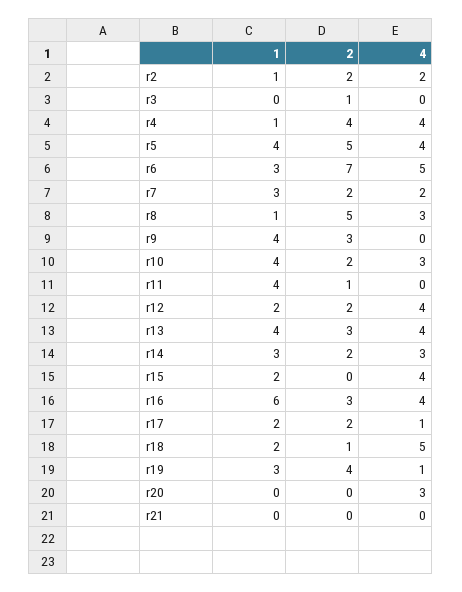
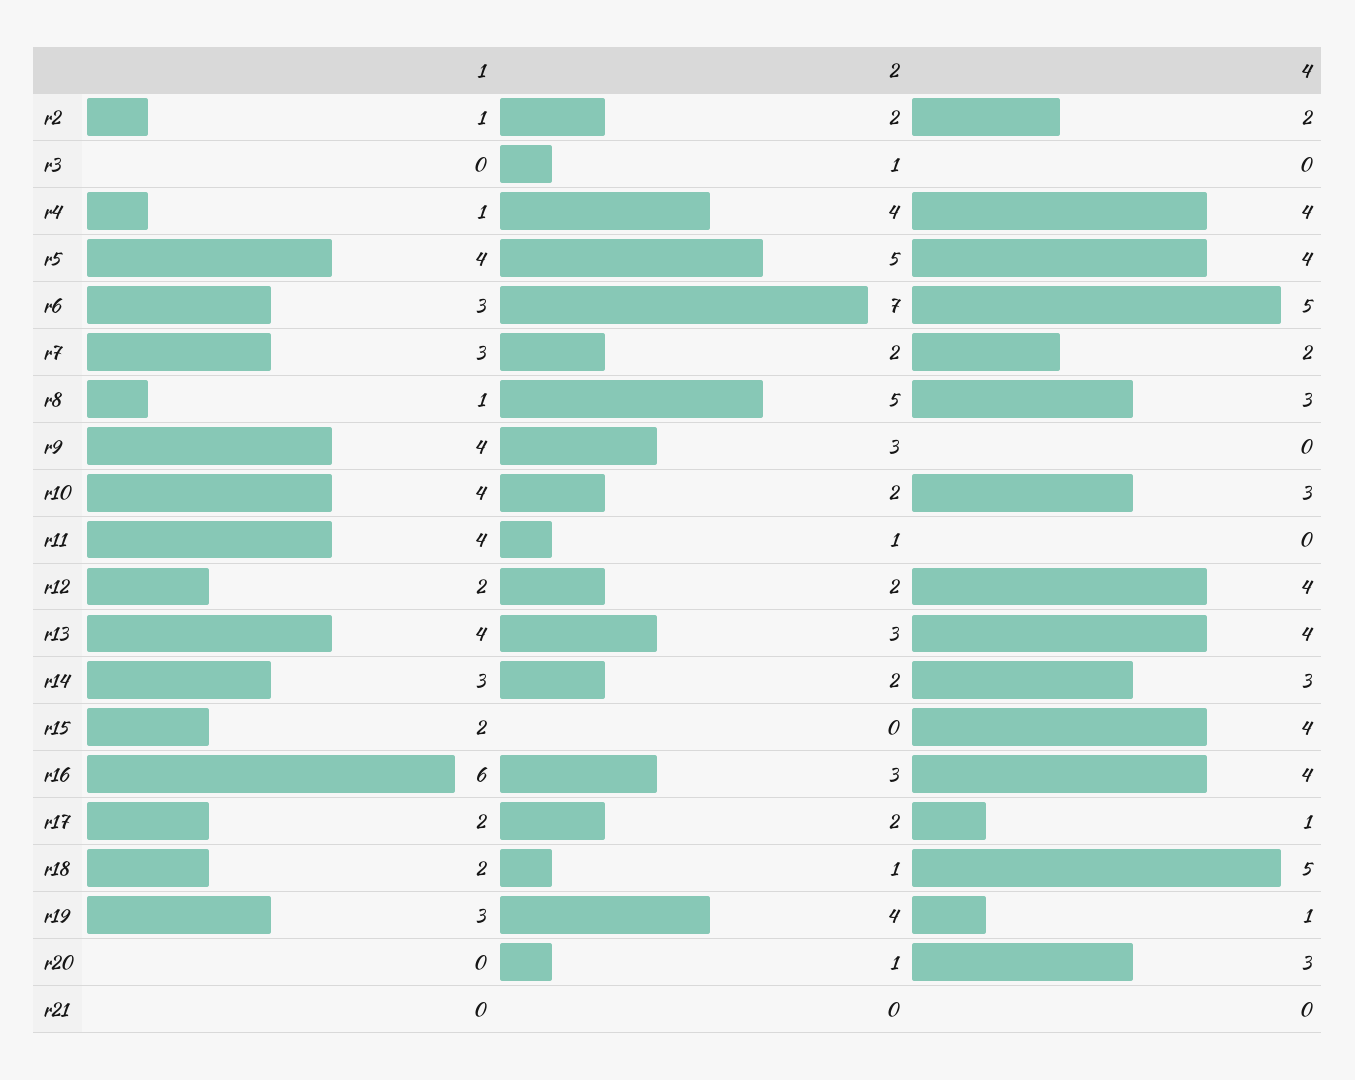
  {
    "1": {
      "r2": 1,
      "r3": 0,
      "r4": 1,
      "r5": 4,
      "r6": 3,
      "r7": 3,
      "r8": 1,
      "r9": 4,
      "r10": 4,
      "r11": 4,
      "r12": 2,
      "r13": 4,
      "r14": 3,
      "r15": 2,
      "r16": 6,
      "r17": 2,
      "r18": 2,
      "r19": 3,
      "r20": 0,
      "r21": 0
    },
    "2": {
      "r2": 2,
      "r3": 1,
      "r4": 4,
      "r5": 5,
      "r6": 7,
      "r7": 2,
      "r8": 5,
      "r9": 3,
      "r10": 2,
      "r11": 1,
      "r12": 2,
      "r13": 3,
      "r14": 2,
      "r15": 0,
      "r16": 3,
      "r17": 2,
      "r18": 1,
      "r19": 4,
-     "r20": 0,
+     "r20": 1,
      "r21": 0
    },
    "4": {
      "r2": 2,
      "r3": 0,
      "r4": 4,
      "r5": 4,
      "r6": 5,
      "r7": 2,
      "r8": 3,
      "r9": 0,
      "r10": 3,
      "r11": 0,
      "r12": 4,
      "r13": 4,
      "r14": 3,
      "r15": 4,
      "r16": 4,
      "r17": 1,
      "r18": 5,
      "r19": 1,
      "r20": 3,
      "r21": 0
    }
  }

